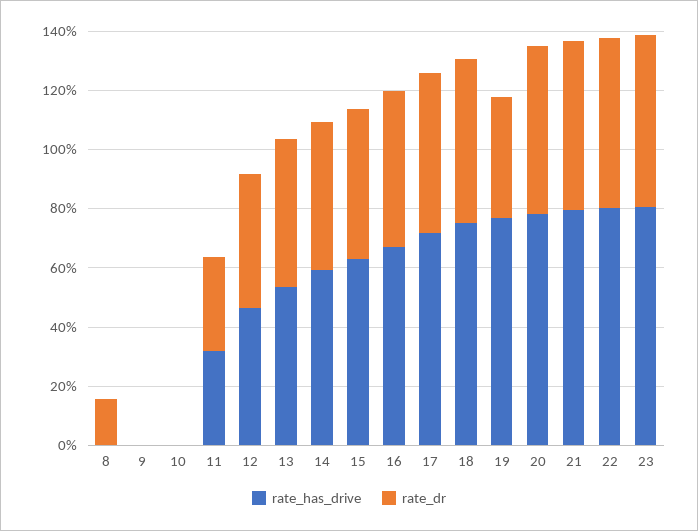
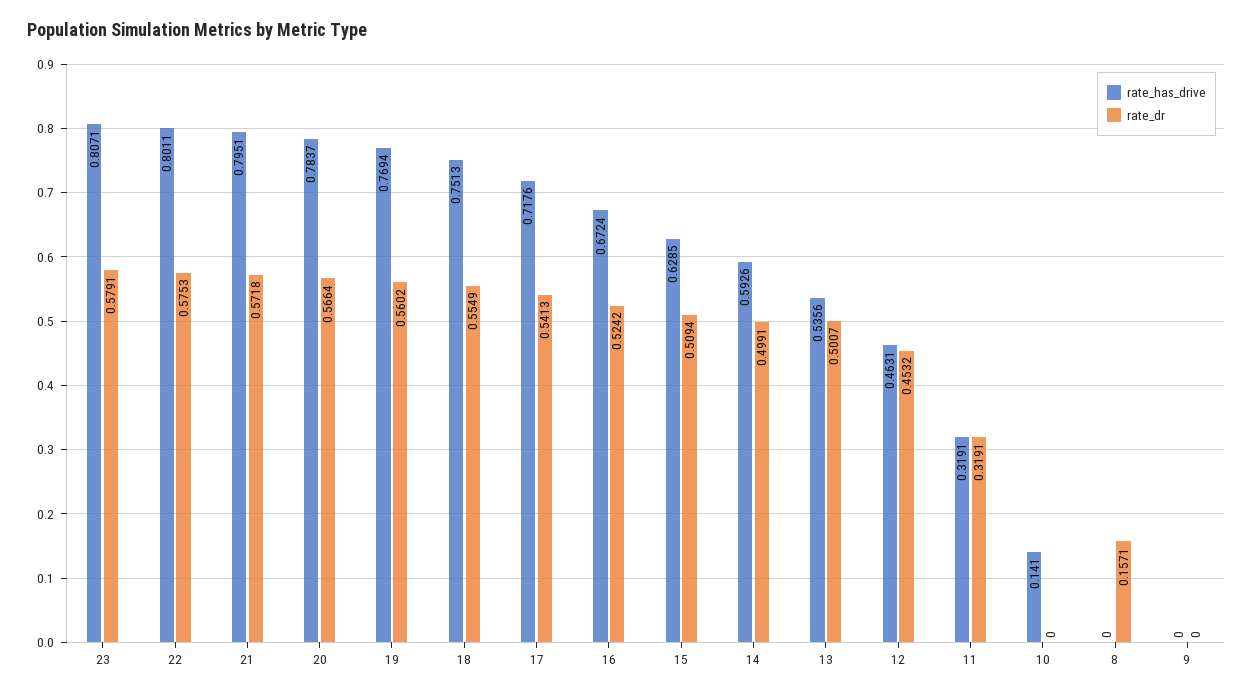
  {
    "rate_has_drive": {
      "8": 0,
      "9": 0,
-     "10": 0,
+     "10": 0.141,
      "11": 0.3191,
      "12": 0.4631,
      "13": 0.5356,
      "14": 0.5926,
      "15": 0.6285,
      "16": 0.6724,
      "17": 0.7176,
      "18": 0.7513,
      "19": 0.7694,
      "20": 0.7837,
      "21": 0.7951,
      "22": 0.8011,
      "23": 0.8071
    },
    "rate_dr": {
      "8": 0.1571,
      "9": 0,
      "10": 0,
      "11": 0.3191,
      "12": 0.4532,
      "13": 0.5007,
      "14": 0.4991,
      "15": 0.5094,
      "16": 0.5242,
      "17": 0.5413,
      "18": 0.5549,
-     "19": 0.4,
+     "19": 0.5602,
      "20": 0.5664,
      "21": 0.5718,
      "22": 0.5753,
      "23": 0.5791
    }
  }

